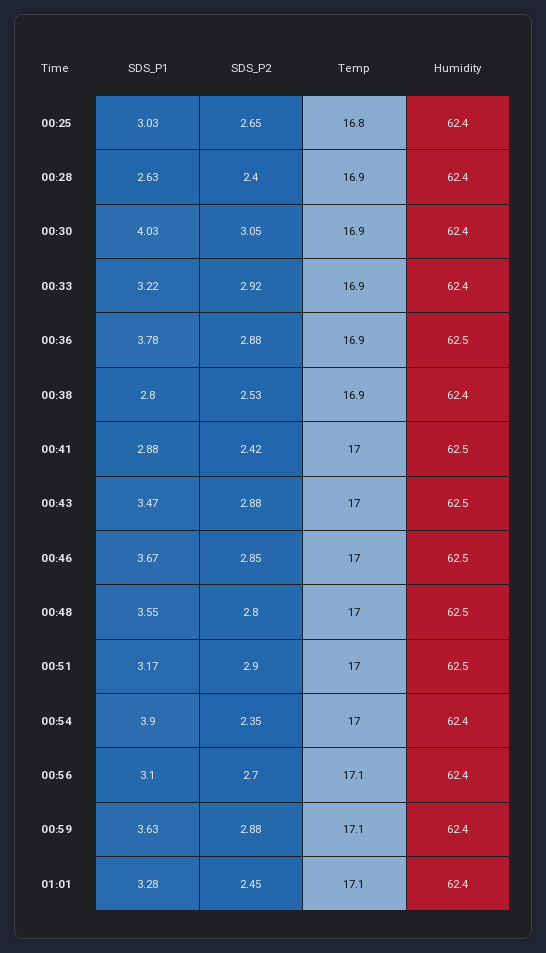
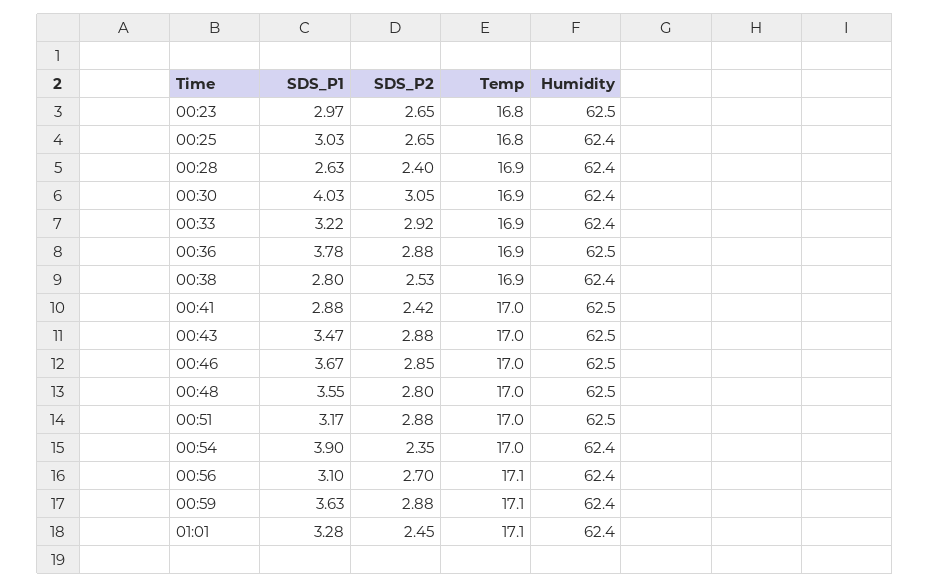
  {
    "SDS_P1": {
      "00:25": 3.03,
      "00:28": 2.63,
      "00:30": 4.03,
      "00:33": 3.22,
      "00:36": 3.78,
      "00:38": 2.8,
      "00:41": 2.88,
      "00:43": 3.47,
      "00:46": 3.67,
      "00:48": 3.55,
      "00:51": 3.17,
      "00:54": 3.9,
      "00:56": 3.1,
      "00:59": 3.63,
-     "01:01": 3.28
+     "01:01": 3.28,
+     "00:23": 2.97
    },
    "SDS_P2": {
      "00:25": 2.65,
      "00:28": 2.4,
      "00:30": 3.05,
      "00:33": 2.92,
      "00:36": 2.88,
      "00:38": 2.53,
      "00:41": 2.42,
      "00:43": 2.88,
      "00:46": 2.85,
      "00:48": 2.8,
-     "00:51": 2.9,
+     "00:51": 2.88,
      "00:54": 2.35,
      "00:56": 2.7,
      "00:59": 2.88,
-     "01:01": 2.45
+     "01:01": 2.45,
+     "00:23": 2.65
    },
    "Temp": {
      "00:25": 16.8,
      "00:28": 16.9,
      "00:30": 16.9,
      "00:33": 16.9,
      "00:36": 16.9,
      "00:38": 16.9,
      "00:41": 17,
      "00:43": 17,
      "00:46": 17,
      "00:48": 17,
      "00:51": 17,
      "00:54": 17,
      "00:56": 17.1,
      "00:59": 17.1,
-     "01:01": 17.1
+     "01:01": 17.1,
+     "00:23": 16.8
    },
    "Humidity": {
      "00:25": 62.4,
      "00:28": 62.4,
      "00:30": 62.4,
      "00:33": 62.4,
      "00:36": 62.5,
      "00:38": 62.4,
      "00:41": 62.5,
      "00:43": 62.5,
      "00:46": 62.5,
      "00:48": 62.5,
      "00:51": 62.5,
      "00:54": 62.4,
      "00:56": 62.4,
      "00:59": 62.4,
-     "01:01": 62.4
+     "01:01": 62.4,
+     "00:23": 62.5
    }
  }

